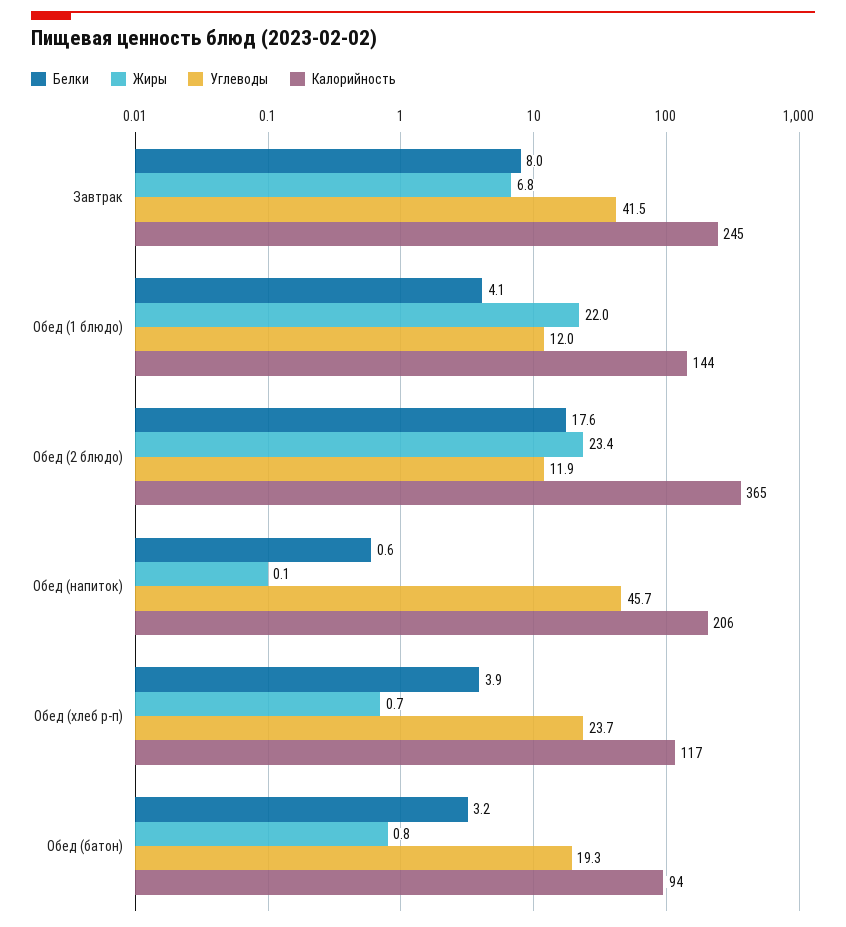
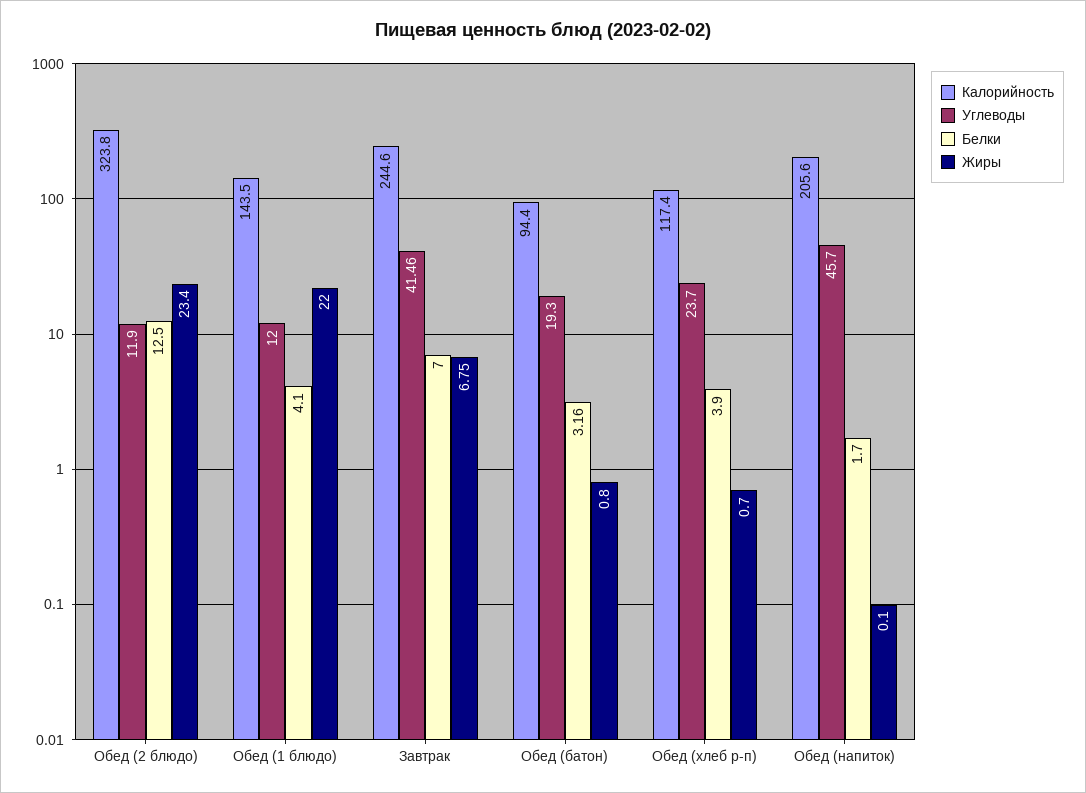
  {
    "Белки": {
-     "Завтрак": 8,
+     "Завтрак": 7,
      "Обед (1 блюдо)": 4.1,
-     "Обед (2 блюдо)": 17.6,
+     "Обед (2 блюдо)": 12.5,
-     "Обед (напиток)": 0.6,
+     "Обед (напиток)": 1.7,
      "Обед (хлеб р-п)": 3.9,
      "Обед (батон)": 3.16
    },
    "Жиры": {
      "Завтрак": 6.75,
      "Обед (1 блюдо)": 22,
      "Обед (2 блюдо)": 23.4,
      "Обед (напиток)": 0.1,
      "Обед (хлеб р-п)": 0.7,
      "Обед (батон)": 0.8
    },
    "Углеводы": {
      "Завтрак": 41.46,
      "Обед (1 блюдо)": 12,
      "Обед (2 блюдо)": 11.9,
      "Обед (напиток)": 45.7,
      "Обед (хлеб р-п)": 23.7,
      "Обед (батон)": 19.3
    },
    "Калорийность": {
      "Завтрак": 244.6,
      "Обед (1 блюдо)": 143.5,
-     "Обед (2 блюдо)": 365,
+     "Обед (2 блюдо)": 323.8,
      "Обед (напиток)": 205.6,
      "Обед (хлеб р-п)": 117.4,
      "Обед (батон)": 94.4
    }
  }

